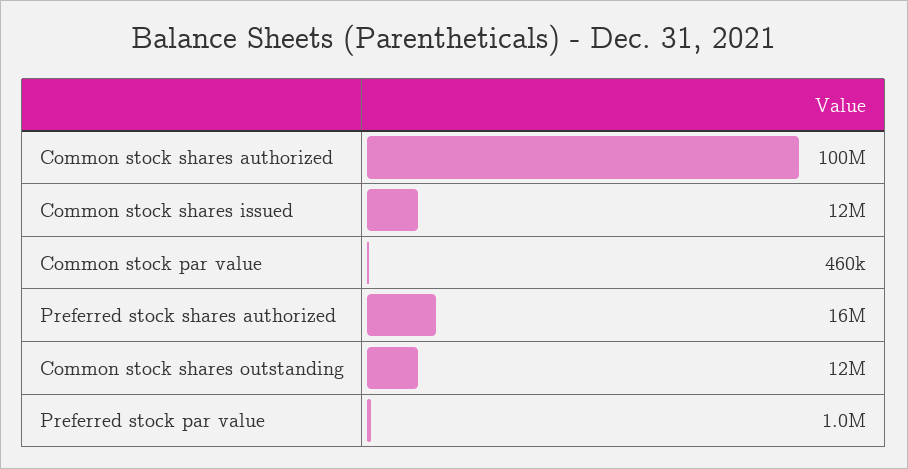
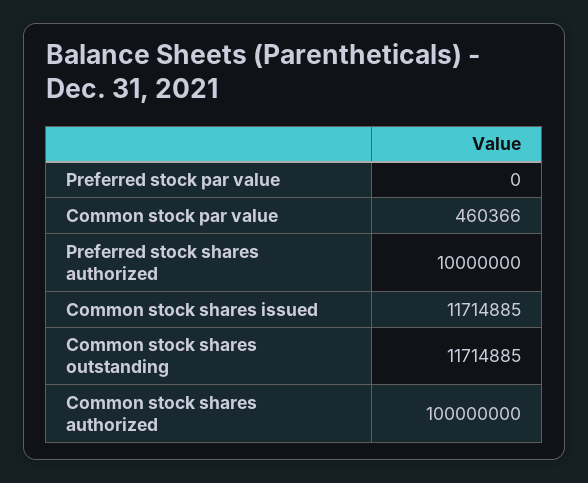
  {
    "Common stock shares authorized": 100000000,
    "Common stock shares issued": 11714885,
    "Common stock par value": 460366,
-   "Preferred stock shares authorized": 16000000,
+   "Preferred stock shares authorized": 10000000,
    "Common stock shares outstanding": 11714885,
-   "Preferred stock par value": 1000000
+   "Preferred stock par value": 0
  }

